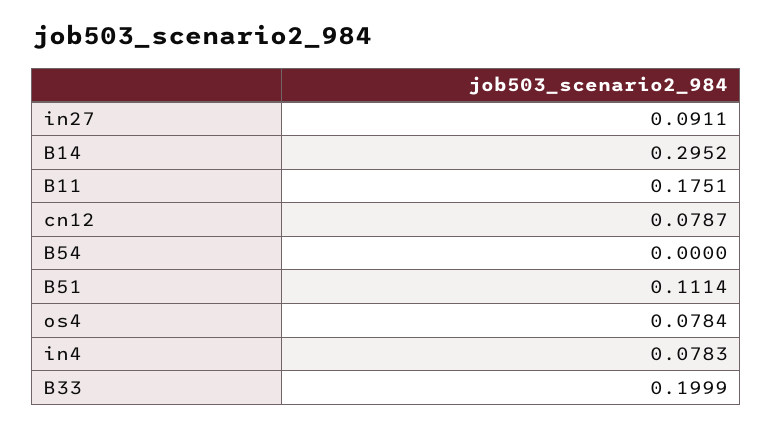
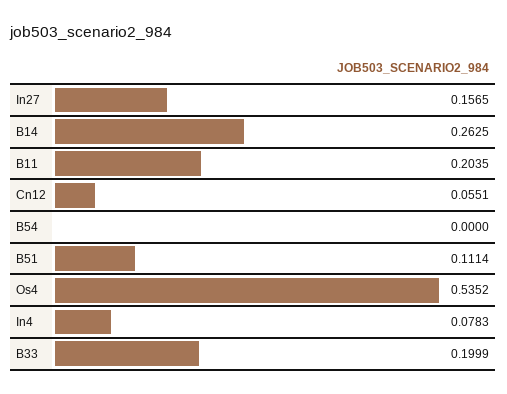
  {
-   "in27": 0.0911,
+   "in27": 0.1565,
-   "B14": 0.2952,
+   "B14": 0.2625,
-   "B11": 0.1751,
+   "B11": 0.2035,
-   "cn12": 0.0787,
+   "cn12": 0.0551,
    "B54": 0,
    "B51": 0.1114,
-   "os4": 0.0784,
+   "os4": 0.5352,
    "in4": 0.0783,
    "B33": 0.1999
  }

